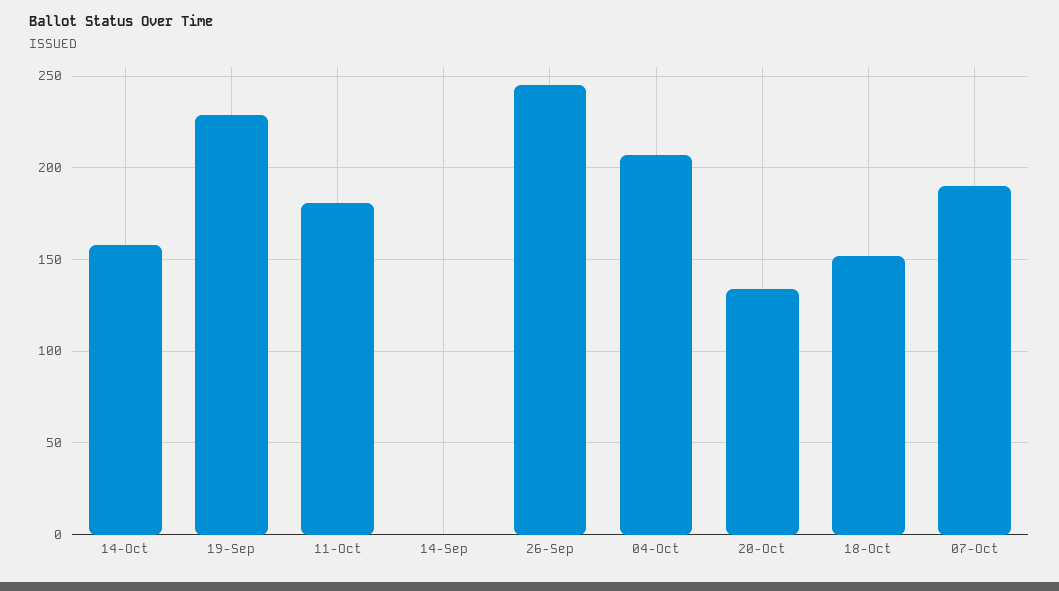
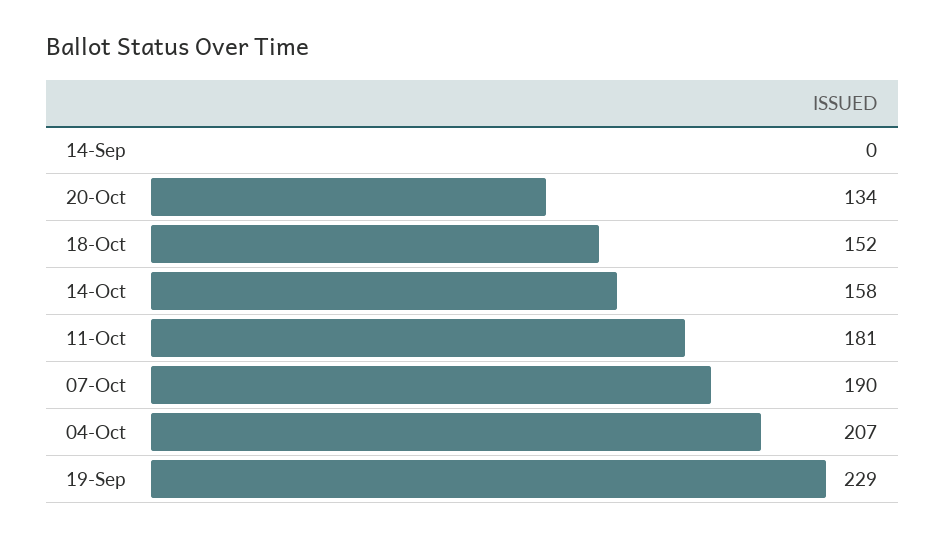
  {
    "14-Oct": 158,
    "19-Sep": 229,
    "11-Oct": 181,
    "14-Sep": 0,
-   "26-Sep": 245,
    "04-Oct": 207,
    "20-Oct": 134,
    "18-Oct": 152,
    "07-Oct": 190
  }

